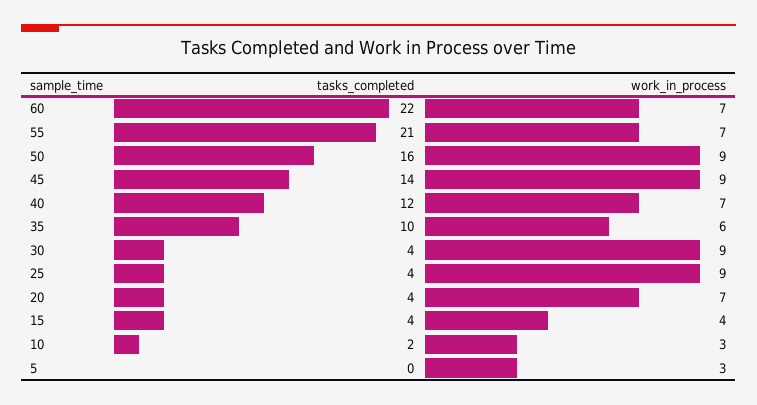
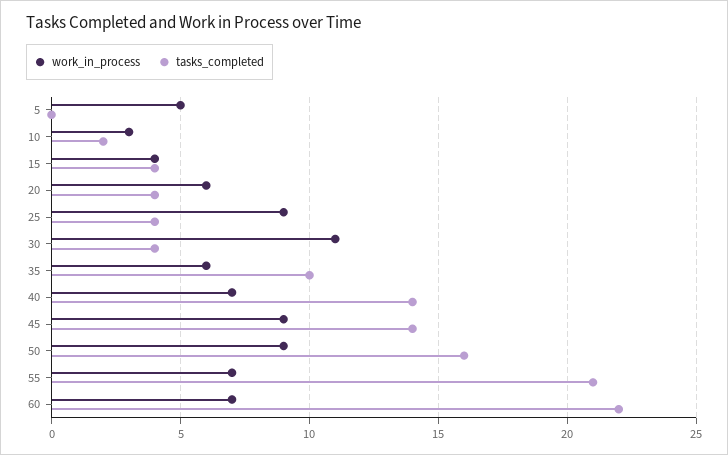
  {
    "tasks_completed": {
      "60": 22,
      "55": 21,
      "50": 16,
      "45": 14,
-     "40": 12,
+     "40": 14,
      "35": 10,
      "30": 4,
      "25": 4,
      "20": 4,
      "15": 4,
      "10": 2,
      "5": 0
    },
    "work_in_process": {
      "60": 7,
      "55": 7,
      "50": 9,
      "45": 9,
      "40": 7,
      "35": 6,
-     "30": 9,
+     "30": 11,
      "25": 9,
-     "20": 7,
+     "20": 6,
      "15": 4,
      "10": 3,
-     "5": 3
+     "5": 5
    }
  }

